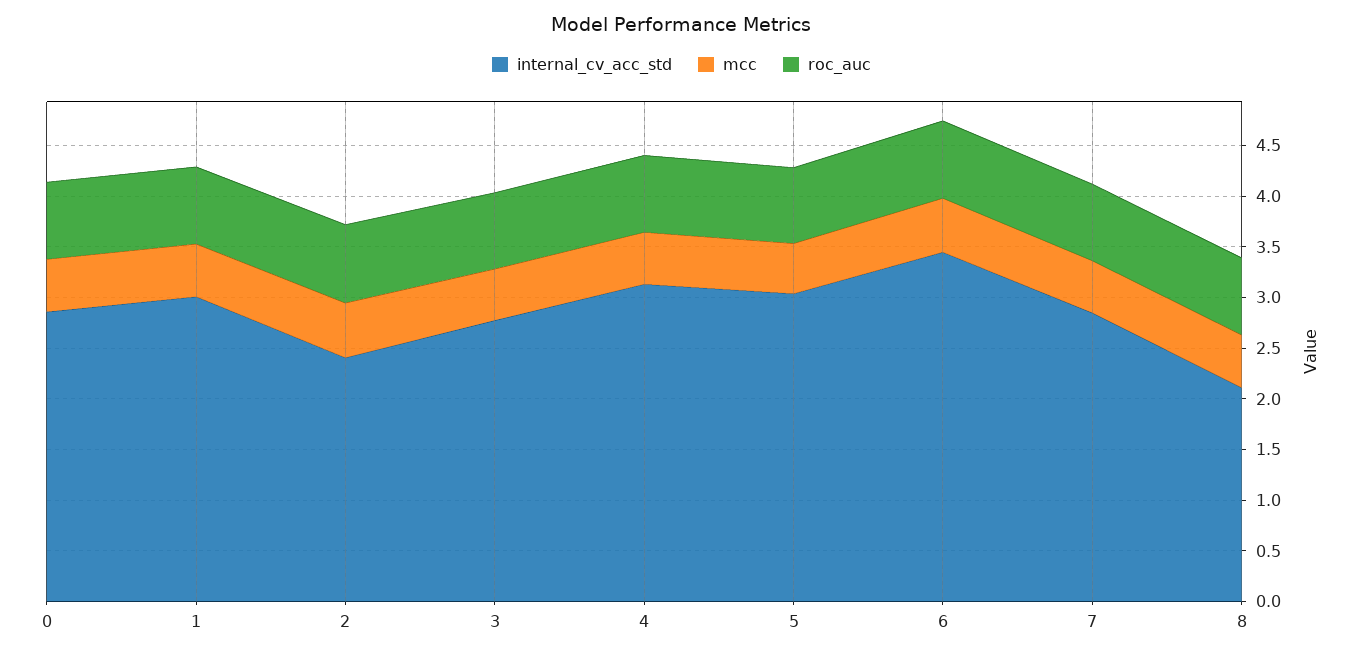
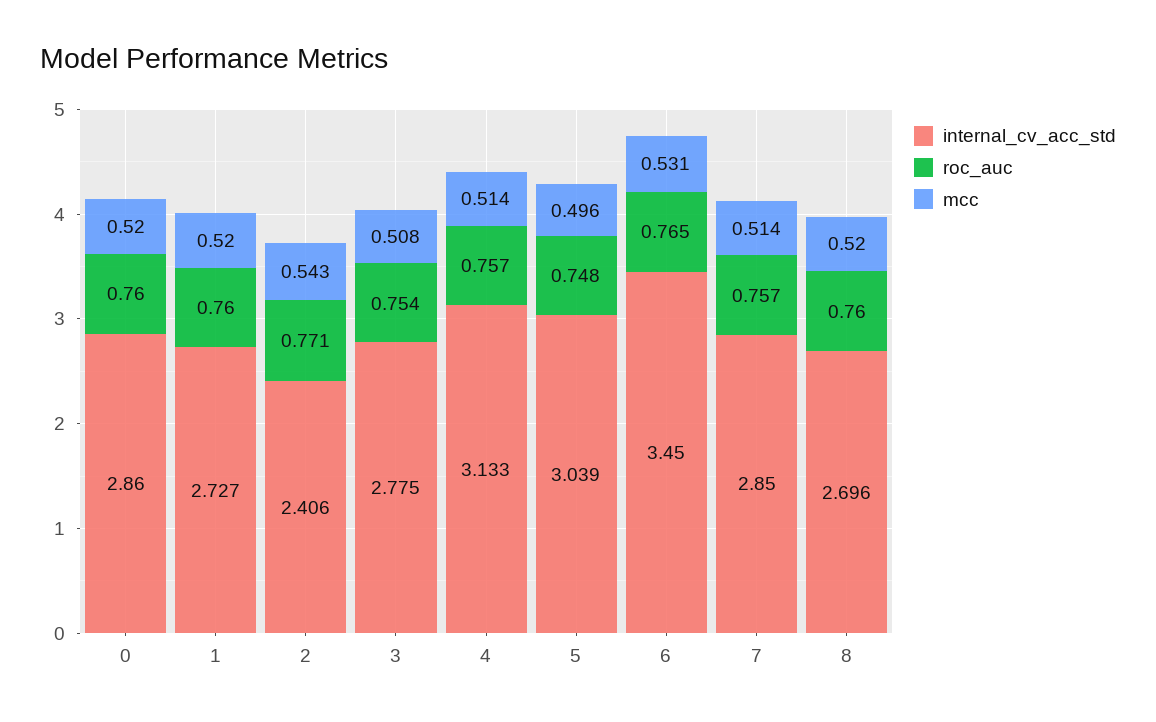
  {
    "internal_cv_acc_std": {
      "0": 2.86,
-     "1": 3,
+     "1": 2.727,
      "2": 2.406,
      "3": 2.775,
      "4": 3.133,
      "5": 3.039,
      "6": 3.45,
      "7": 2.85,
-     "8": 2.1
+     "8": 2.696
    },
    "mcc": {
      "0": 0.52,
      "1": 0.52,
      "2": 0.543,
      "3": 0.508,
      "4": 0.514,
      "5": 0.496,
      "6": 0.531,
      "7": 0.514,
      "8": 0.52
    },
    "roc_auc": {
      "0": 0.76,
      "1": 0.76,
      "2": 0.771,
      "3": 0.754,
      "4": 0.757,
      "5": 0.748,
      "6": 0.765,
      "7": 0.757,
      "8": 0.76
    }
  }

